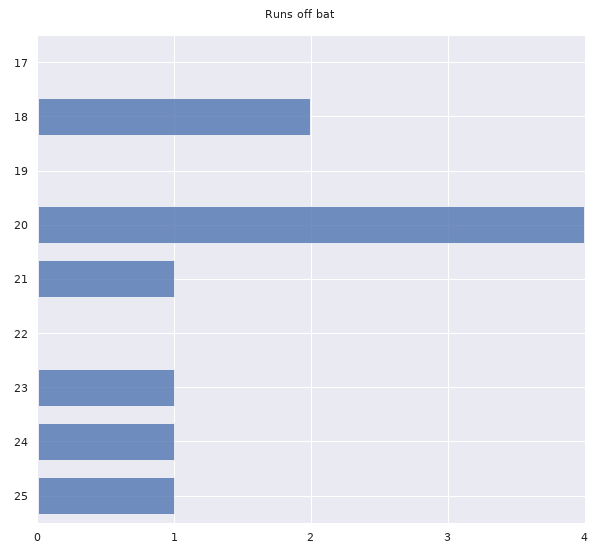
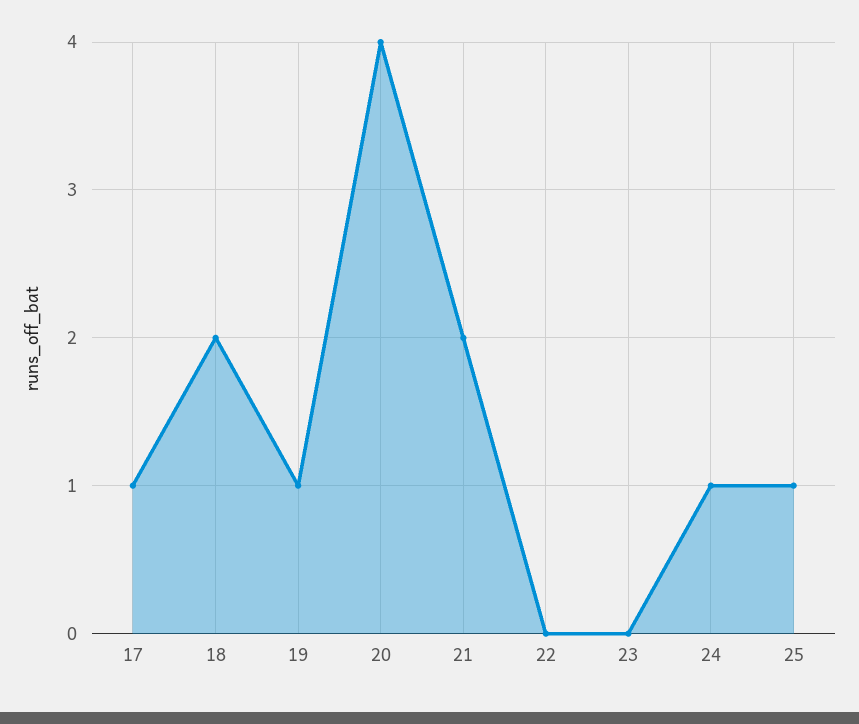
  {
-   "17": 0,
+   "17": 1,
    "18": 2,
-   "19": 0,
+   "19": 1,
    "20": 4,
-   "21": 1,
+   "21": 2,
    "22": 0,
-   "23": 1,
+   "23": 0,
    "24": 1,
    "25": 1
  }

